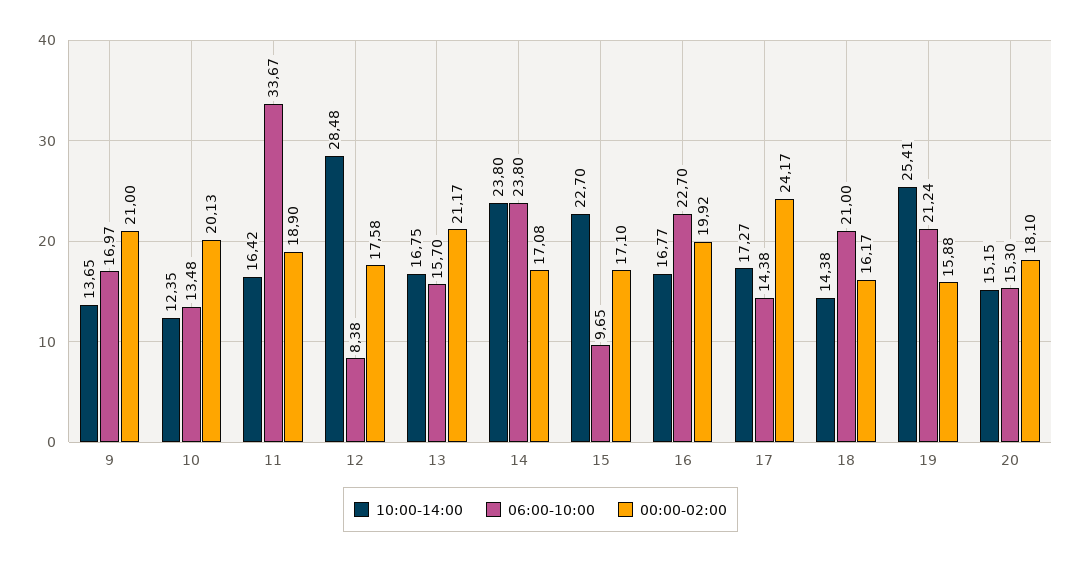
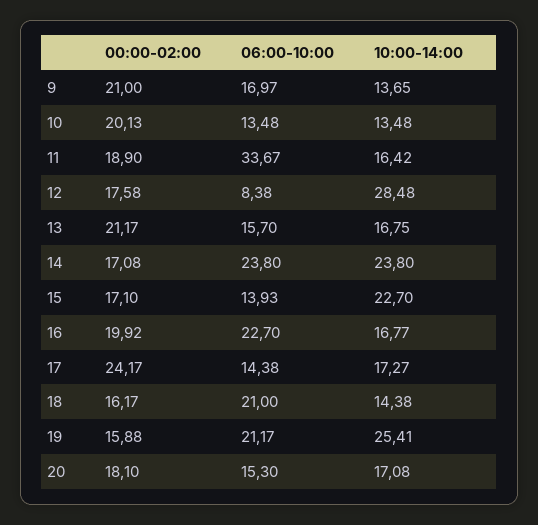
  {
    "10:00-14:00": {
      "9": 13.65,
-     "10": 12.35,
+     "10": 13.48,
      "11": 16.42,
      "12": 28.48,
      "13": 16.75,
      "14": 23.8,
      "15": 22.7,
      "16": 16.77,
      "17": 17.27,
      "18": 14.38,
      "19": 25.41,
-     "20": 15.15
+     "20": 17.08
    },
    "06:00-10:00": {
      "9": 16.97,
      "10": 13.48,
      "11": 33.67,
      "12": 8.38,
      "13": 15.7,
      "14": 23.8,
-     "15": 9.65,
+     "15": 13.93,
      "16": 22.7,
      "17": 14.38,
      "18": 21,
-     "19": 21.24,
+     "19": 21.17,
      "20": 15.3
    },
    "00:00-02:00": {
      "9": 21,
      "10": 20.13,
      "11": 18.9,
      "12": 17.58,
      "13": 21.17,
      "14": 17.08,
      "15": 17.1,
      "16": 19.92,
      "17": 24.17,
      "18": 16.17,
      "19": 15.88,
      "20": 18.1
    }
  }

